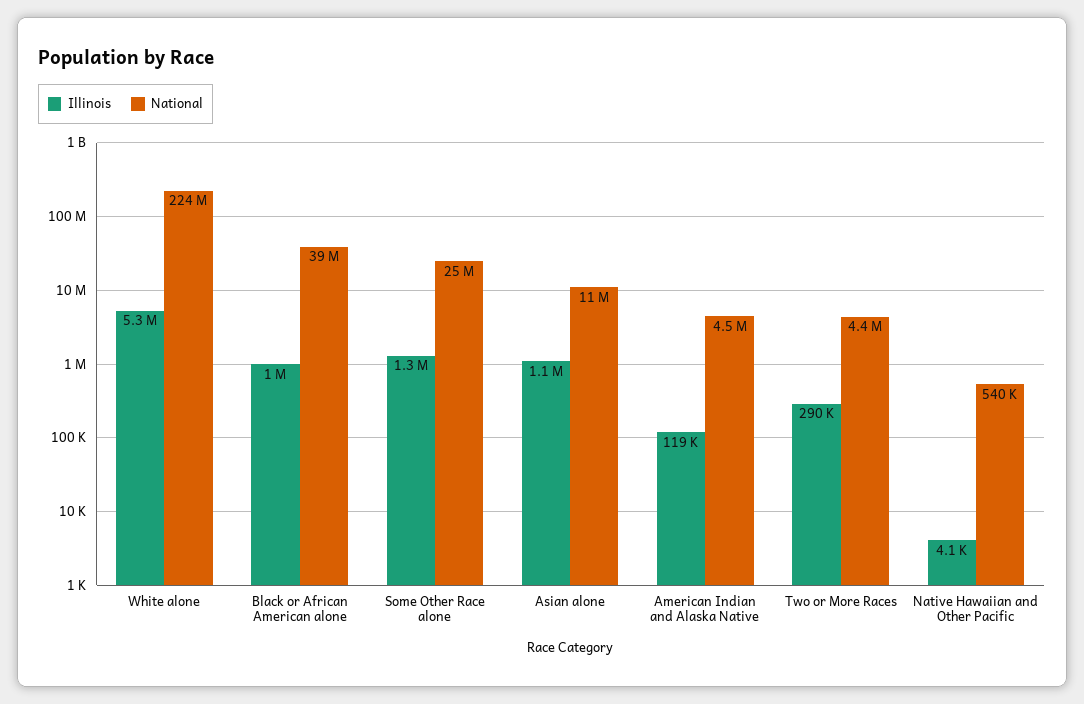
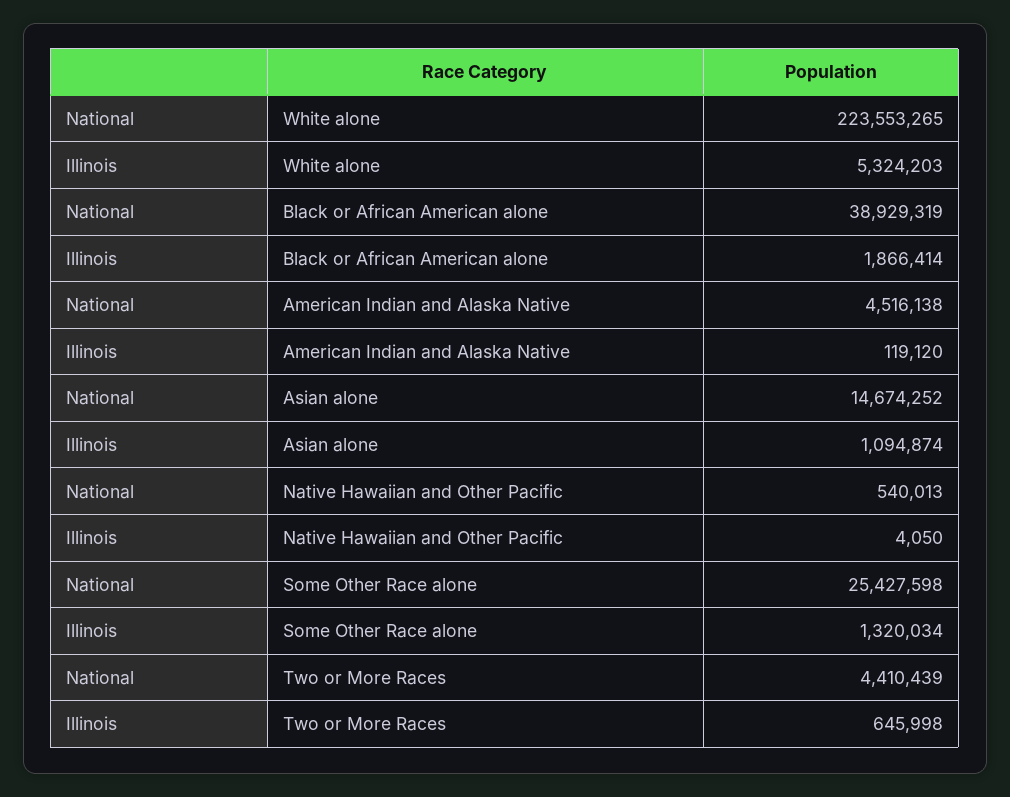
  {
    "Illinois": {
      "White alone": 5324203,
-     "Black or African American alone": 1000000,
+     "Black or African American alone": 1866414,
      "Some Other Race alone": 1320034,
      "Asian alone": 1094874,
      "American Indian and Alaska Native": 119120,
-     "Two or More Races": 290000,
+     "Two or More Races": 645998,
      "Native Hawaiian and Other Pacific": 4050
    },
    "National": {
      "White alone": 223553265,
      "Black or African American alone": 38929319,
      "Some Other Race alone": 25427598,
-     "Asian alone": 11000000,
+     "Asian alone": 14674252,
      "American Indian and Alaska Native": 4516138,
      "Two or More Races": 4410439,
      "Native Hawaiian and Other Pacific": 540013
    }
  }

